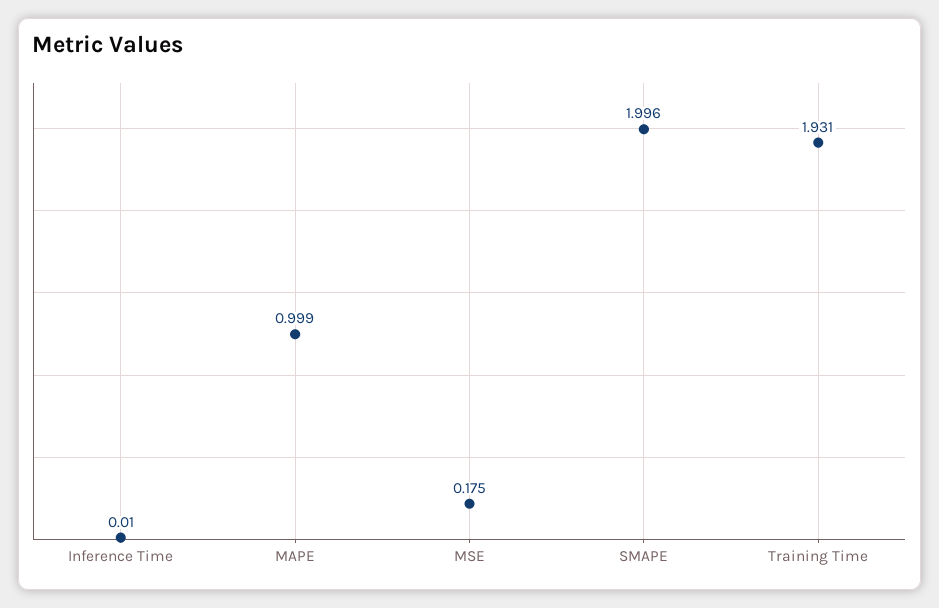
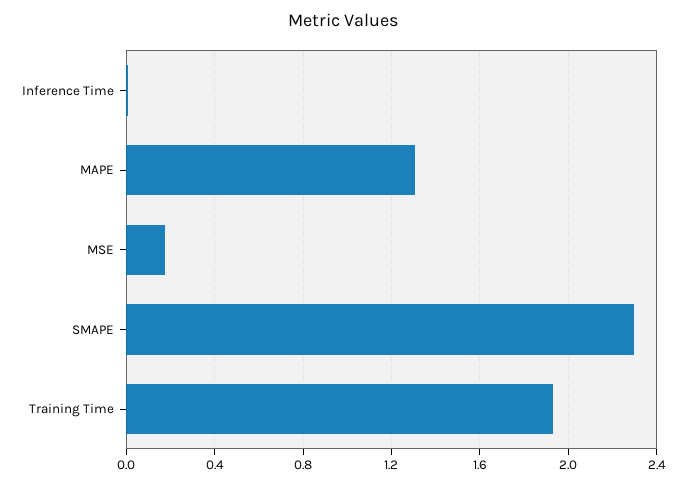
  {
    "Inference Time": 0.01,
-   "MAPE": 0.999,
+   "MAPE": 1.3,
    "MSE": 0.175,
-   "SMAPE": 1.996,
+   "SMAPE": 2.3,
    "Training Time": 1.931
  }

